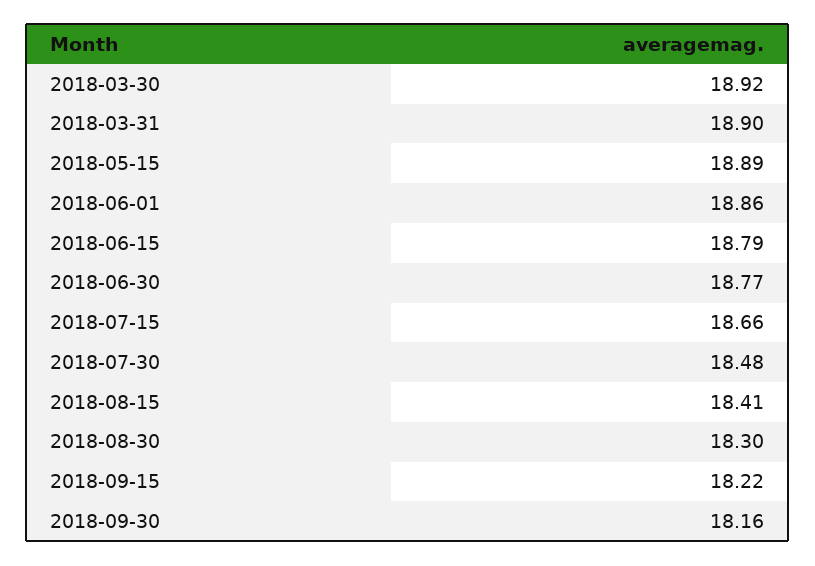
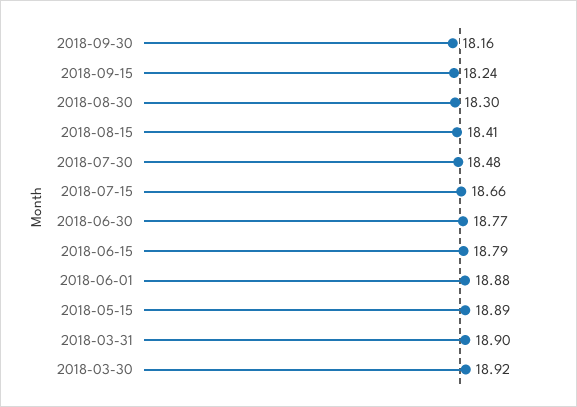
  {
    "2018-03-30": 18.92,
    "2018-03-31": 18.9,
    "2018-05-15": 18.89,
-   "2018-06-01": 18.86,
+   "2018-06-01": 18.88,
    "2018-06-15": 18.79,
    "2018-06-30": 18.77,
    "2018-07-15": 18.66,
    "2018-07-30": 18.48,
    "2018-08-15": 18.41,
    "2018-08-30": 18.3,
-   "2018-09-15": 18.22,
+   "2018-09-15": 18.24,
    "2018-09-30": 18.16
  }

